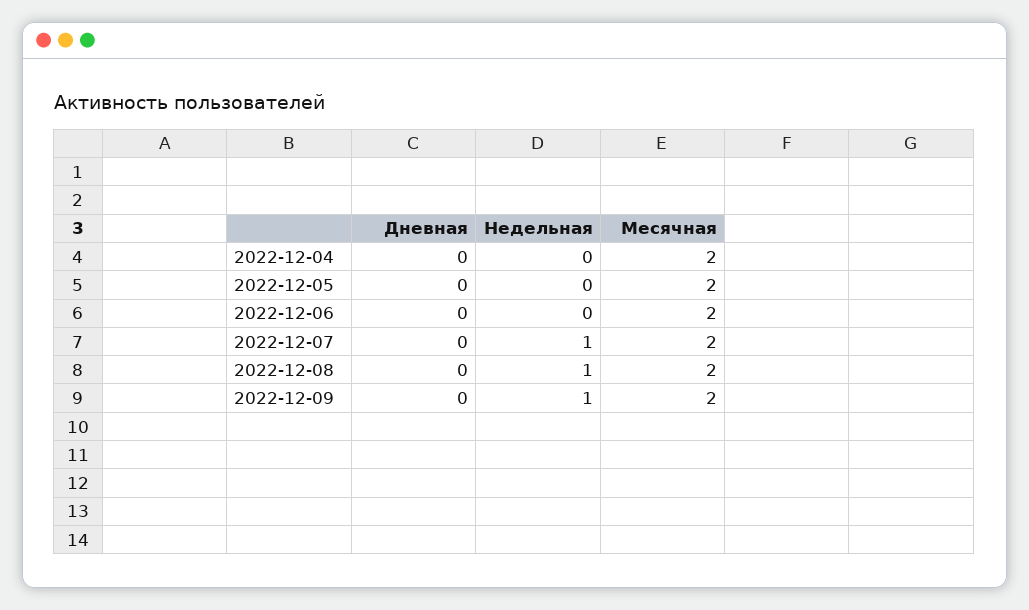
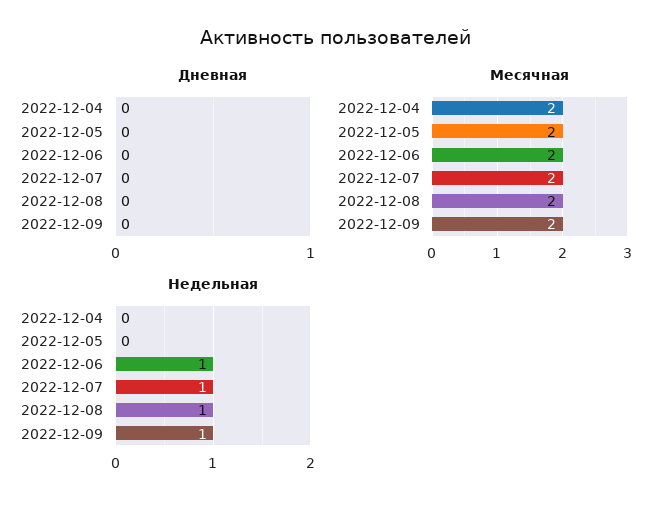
  {
    "Дневная": {
      "2022-12-04": 0,
      "2022-12-05": 0,
      "2022-12-06": 0,
      "2022-12-07": 0,
      "2022-12-08": 0,
      "2022-12-09": 0
    },
    "Недельная": {
      "2022-12-04": 0,
      "2022-12-05": 0,
-     "2022-12-06": 0,
+     "2022-12-06": 1,
      "2022-12-07": 1,
      "2022-12-08": 1,
      "2022-12-09": 1
    },
    "Месячная": {
      "2022-12-04": 2,
      "2022-12-05": 2,
      "2022-12-06": 2,
      "2022-12-07": 2,
      "2022-12-08": 2,
      "2022-12-09": 2
    }
  }

